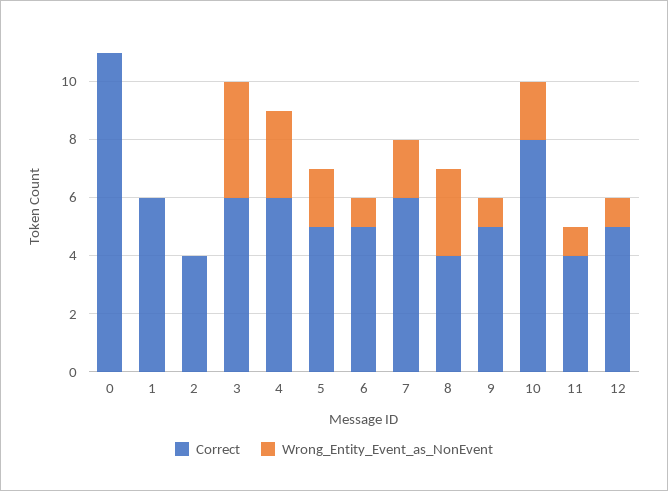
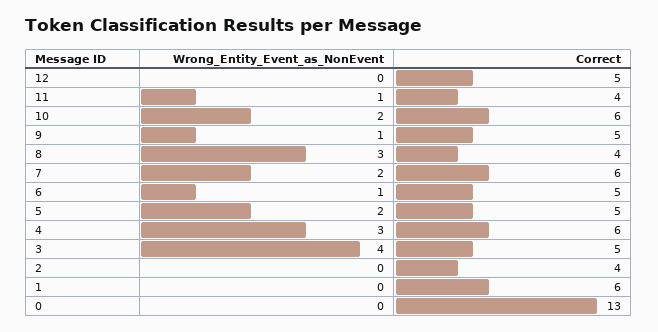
  {
    "Correct": {
-     "0": 11,
+     "0": 13,
      "1": 6,
      "2": 4,
-     "3": 6,
+     "3": 5,
      "4": 6,
      "5": 5,
      "6": 5,
      "7": 6,
      "8": 4,
      "9": 5,
-     "10": 8,
+     "10": 6,
      "11": 4,
      "12": 5
    },
    "Wrong_Entity_Event_as_NonEvent": {
      "0": 0,
      "1": 0,
      "2": 0,
      "3": 4,
      "4": 3,
      "5": 2,
      "6": 1,
      "7": 2,
      "8": 3,
      "9": 1,
      "10": 2,
      "11": 1,
-     "12": 1
+     "12": 0
    }
  }

